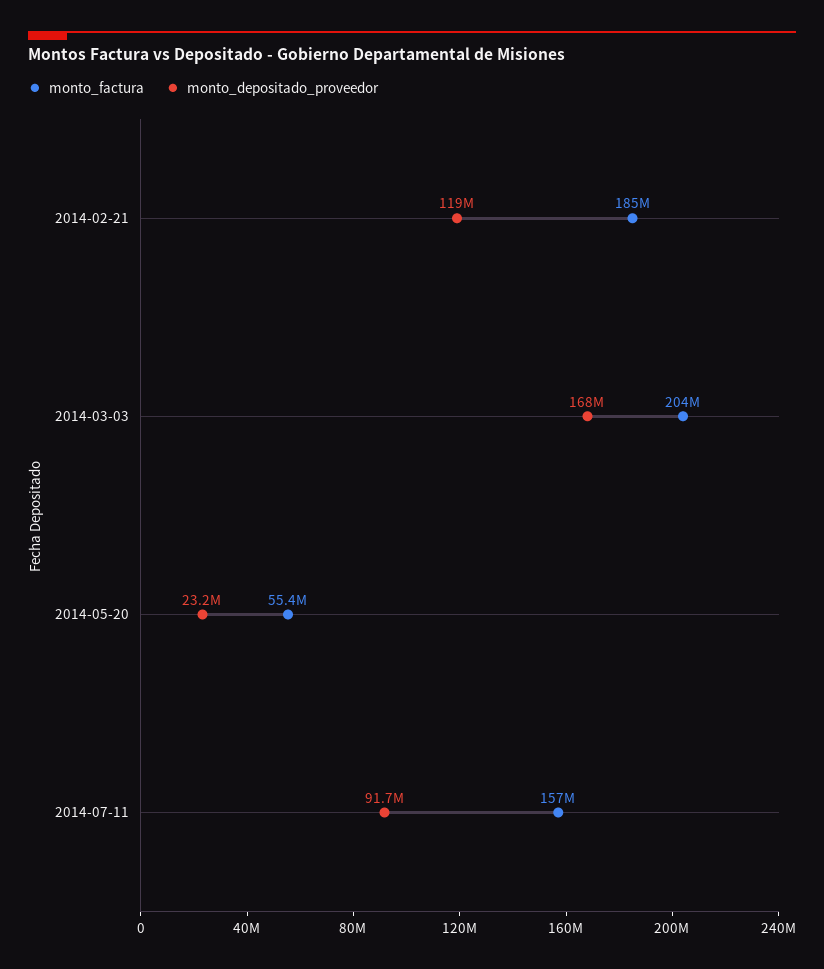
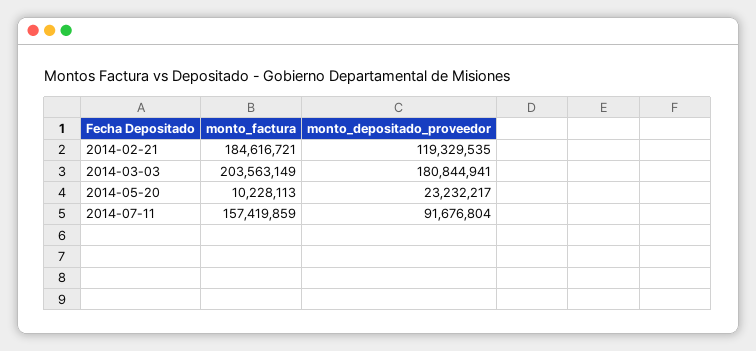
  {
    "monto_factura": {
      "2014-02-21": 184616721,
      "2014-03-03": 203563149,
-     "2014-05-20": 55400000,
+     "2014-05-20": 10228113,
      "2014-07-11": 157419859
    },
    "monto_depositado_proveedor": {
      "2014-02-21": 119329535,
-     "2014-03-03": 168000000,
+     "2014-03-03": 180844941,
      "2014-05-20": 23232217,
      "2014-07-11": 91676804
    }
  }

